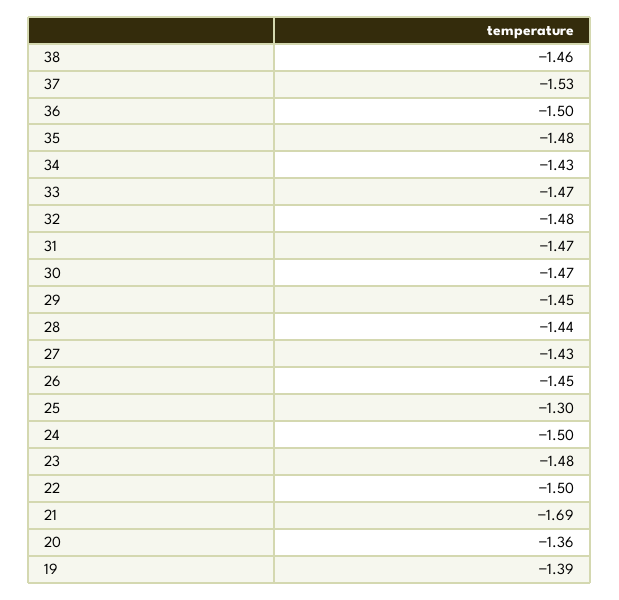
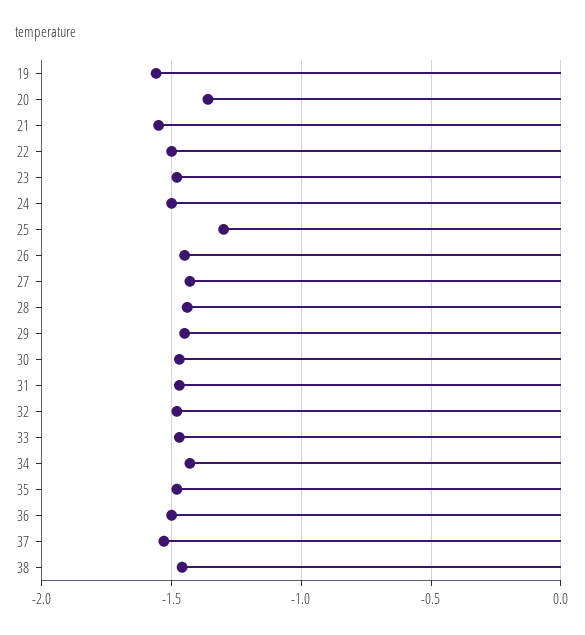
  {
    "38": -1.46,
    "37": -1.53,
    "36": -1.5,
    "35": -1.48,
    "34": -1.43,
    "33": -1.47,
    "32": -1.48,
    "31": -1.47,
    "30": -1.47,
    "29": -1.45,
    "28": -1.44,
    "27": -1.43,
    "26": -1.45,
    "25": -1.3,
    "24": -1.5,
    "23": -1.48,
    "22": -1.5,
-   "21": -1.69,
+   "21": -1.55,
    "20": -1.36,
-   "19": -1.39
+   "19": -1.55
  }

